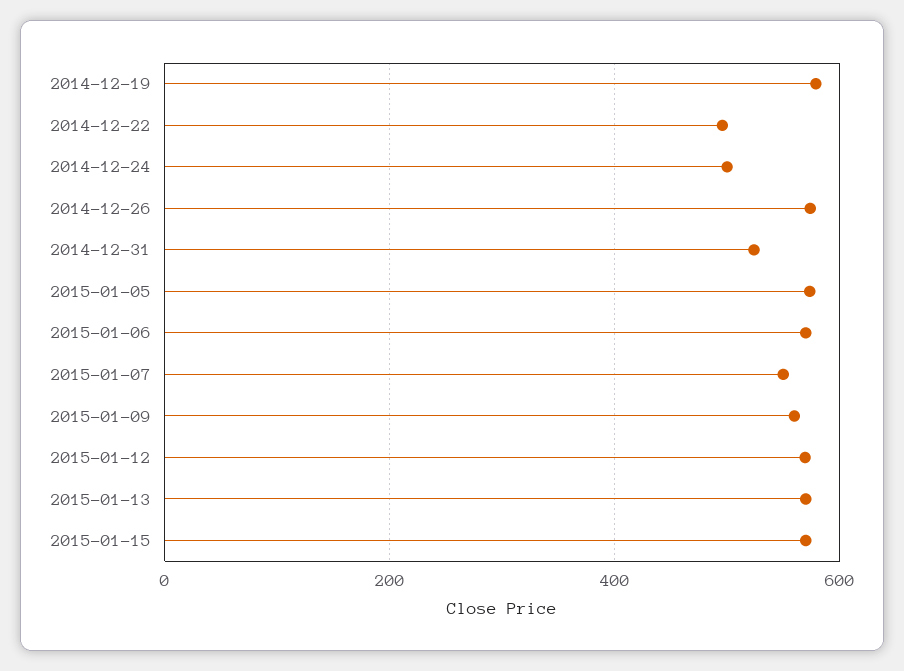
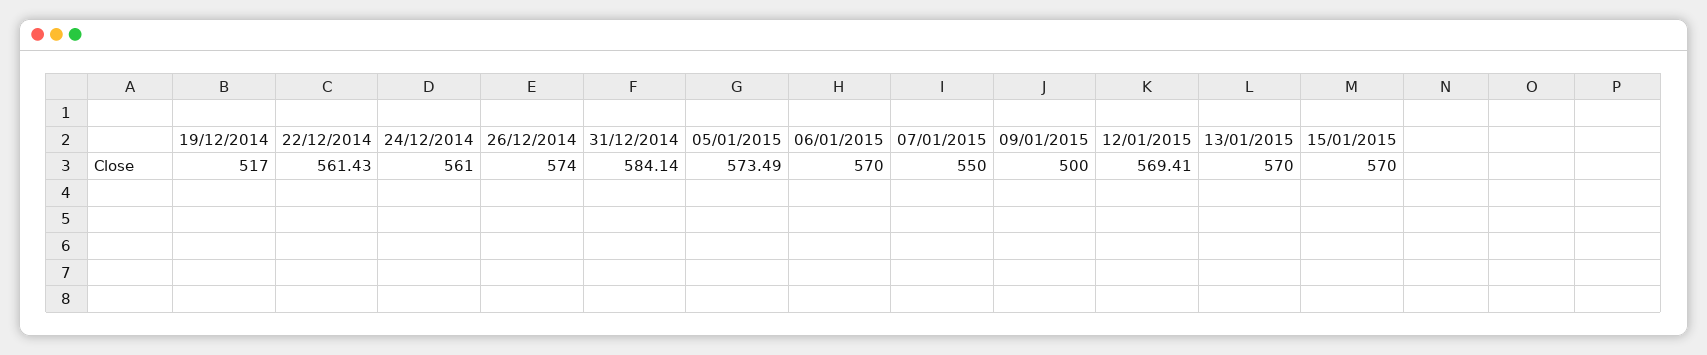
  {
-   "2014-12-19": 580,
+   "2014-12-19": 517,
-   "2014-12-22": 500,
+   "2014-12-22": 561.43,
-   "2014-12-24": 500,
+   "2014-12-24": 561,
    "2014-12-26": 574,
-   "2014-12-31": 520,
+   "2014-12-31": 584.14,
    "2015-01-05": 573.49,
    "2015-01-06": 570,
    "2015-01-07": 550,
-   "2015-01-09": 560,
+   "2015-01-09": 500,
    "2015-01-12": 569.41,
    "2015-01-13": 570,
    "2015-01-15": 570
  }

